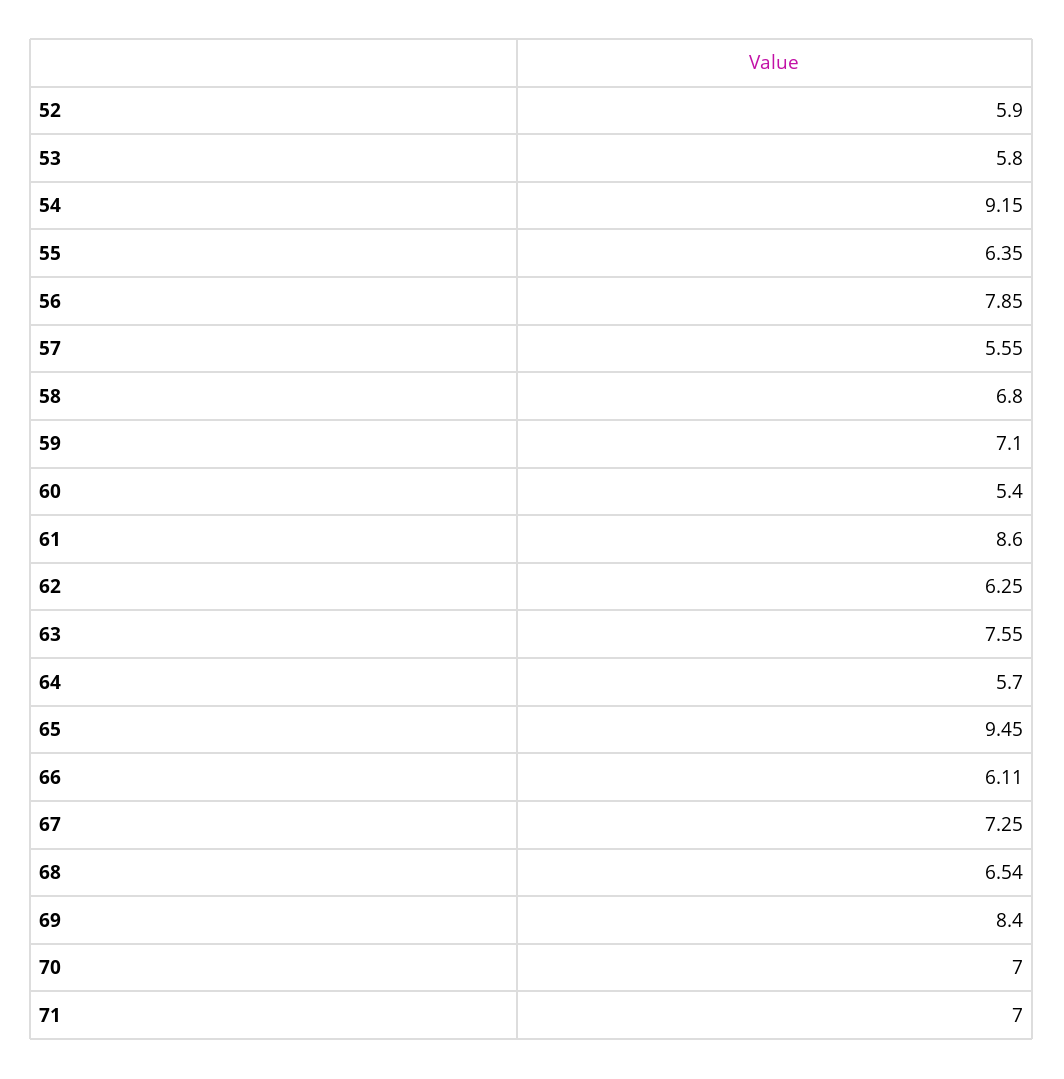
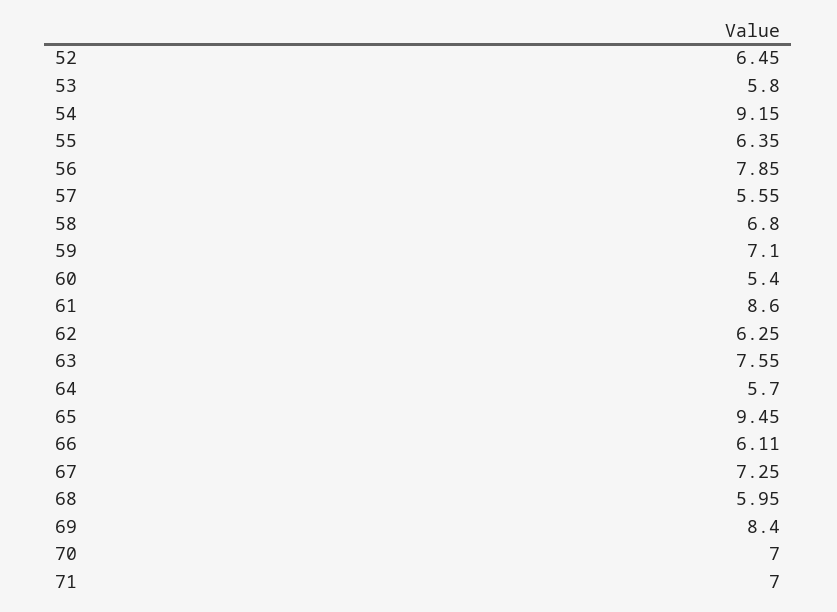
  {
-   "52": 5.9,
+   "52": 6.45,
    "53": 5.8,
    "54": 9.15,
    "55": 6.35,
    "56": 7.85,
    "57": 5.55,
    "58": 6.8,
    "59": 7.1,
    "60": 5.4,
    "61": 8.6,
    "62": 6.25,
    "63": 7.55,
    "64": 5.7,
    "65": 9.45,
    "66": 6.11,
    "67": 7.25,
-   "68": 6.54,
+   "68": 5.95,
    "69": 8.4,
    "70": 7,
    "71": 7
  }

